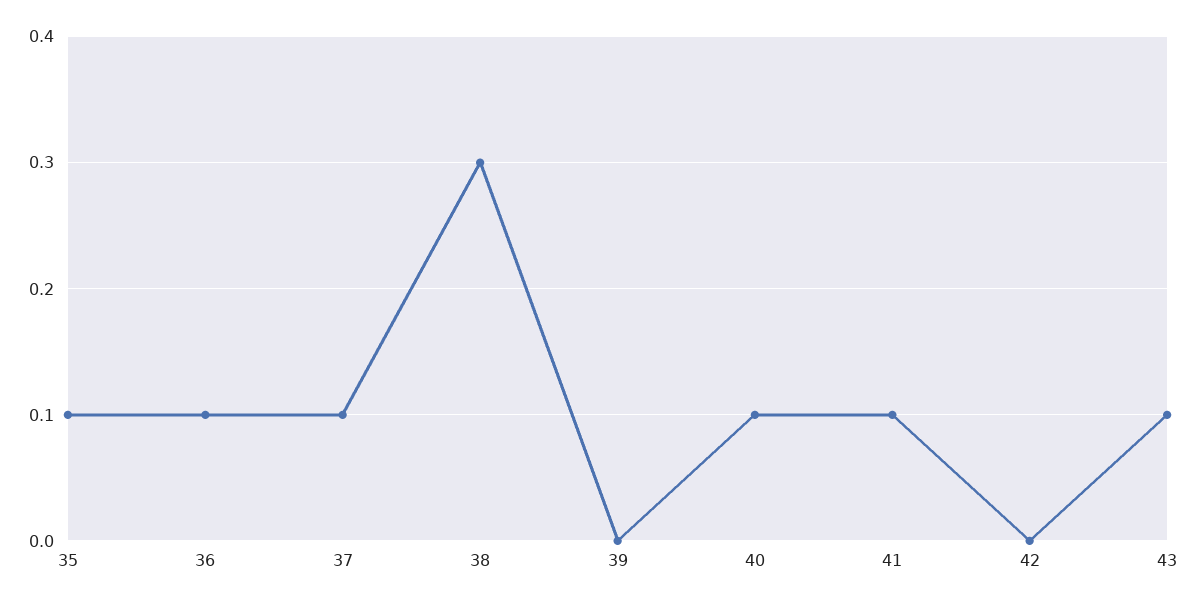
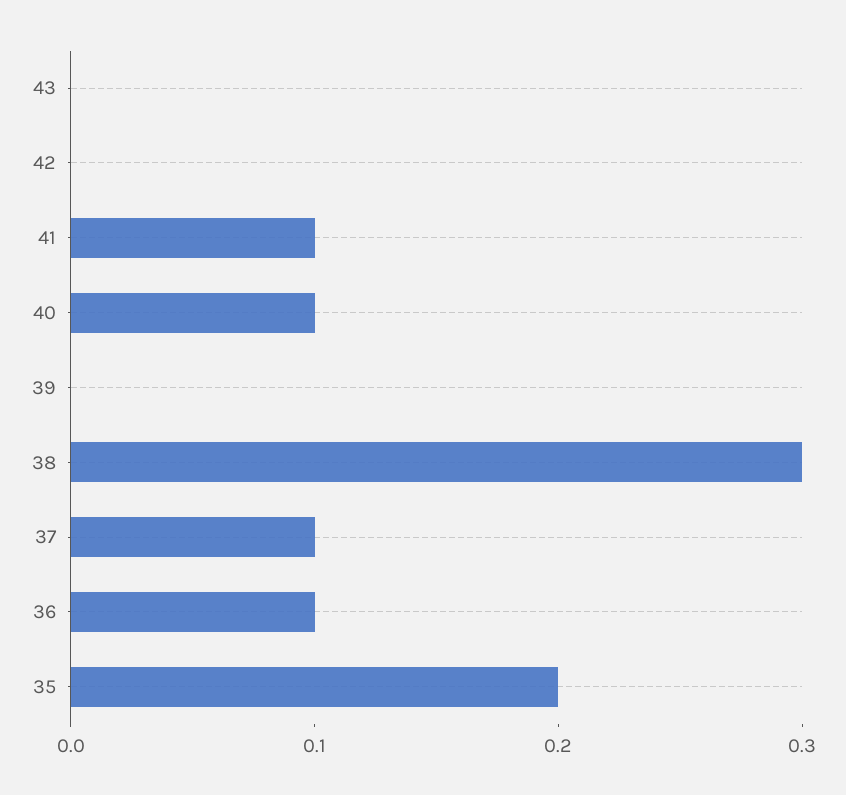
  {
-   "35": 0.1,
+   "35": 0.2,
    "36": 0.1,
    "37": 0.1,
    "38": 0.3,
    "39": 0,
    "40": 0.1,
    "41": 0.1,
    "42": 0,
-   "43": 0.1
+   "43": 0
  }

